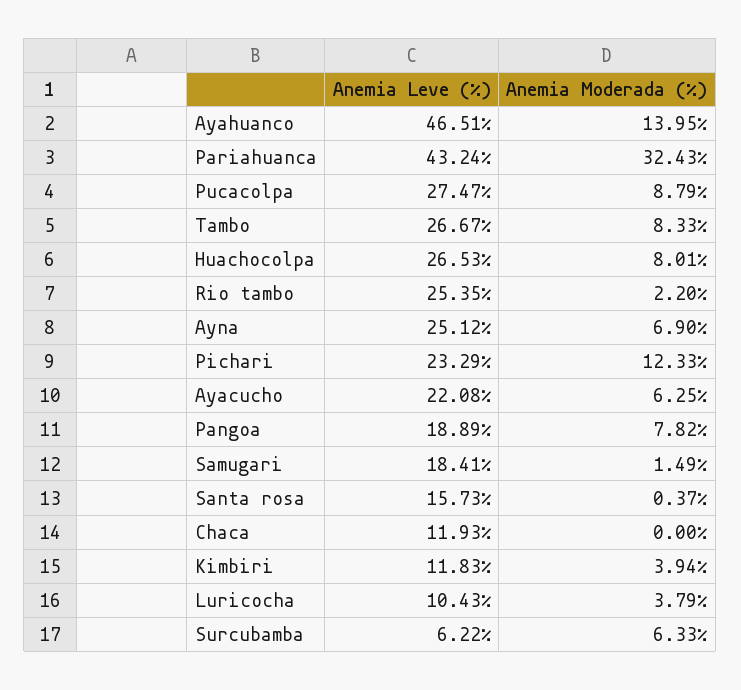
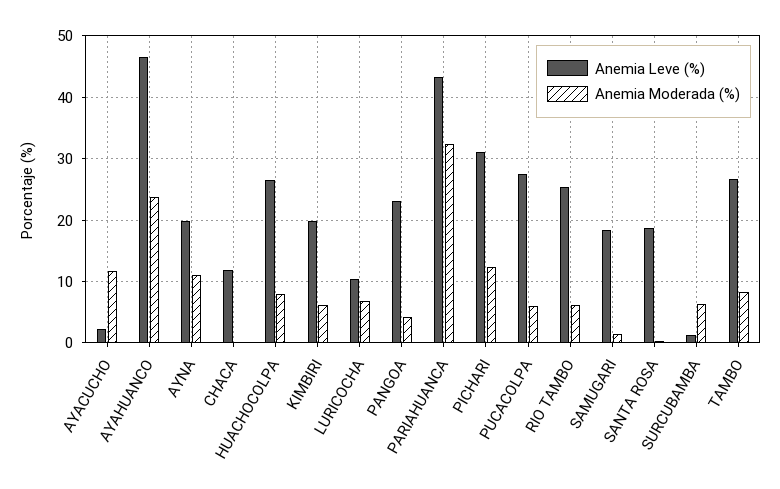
  {
    "Anemia Leve (%)": {
      "Ayahuanco": 46.51,
      "Pariahuanca": 43.24,
      "Pucacolpa": 27.47,
      "Tambo": 26.67,
      "Huachocolpa": 26.53,
      "Rio tambo": 25.35,
-     "Ayna": 25.12,
+     "Ayna": 20,
-     "Pichari": 23.29,
+     "Pichari": 31,
-     "Ayacucho": 22.08,
+     "Ayacucho": 2,
-     "Pangoa": 18.89,
+     "Pangoa": 23,
      "Samugari": 18.41,
-     "Santa rosa": 15.73,
+     "Santa rosa": 19,
      "Chaca": 11.93,
-     "Kimbiri": 11.83,
+     "Kimbiri": 20,
      "Luricocha": 10.43,
-     "Surcubamba": 6.22
+     "Surcubamba": 1
    },
    "Anemia Moderada (%)": {
-     "Ayahuanco": 13.95,
+     "Ayahuanco": 24,
      "Pariahuanca": 32.43,
-     "Pucacolpa": 8.79,
+     "Pucacolpa": 6,
      "Tambo": 8.33,
      "Huachocolpa": 8.01,
-     "Rio tambo": 2.2,
+     "Rio tambo": 6,
-     "Ayna": 6.9,
+     "Ayna": 11,
      "Pichari": 12.33,
-     "Ayacucho": 6.25,
+     "Ayacucho": 12,
-     "Pangoa": 7.82,
+     "Pangoa": 4,
      "Samugari": 1.49,
      "Santa rosa": 0.37,
      "Chaca": 0,
-     "Kimbiri": 3.94,
+     "Kimbiri": 6,
-     "Luricocha": 3.79,
+     "Luricocha": 7,
      "Surcubamba": 6.33
    }
  }

